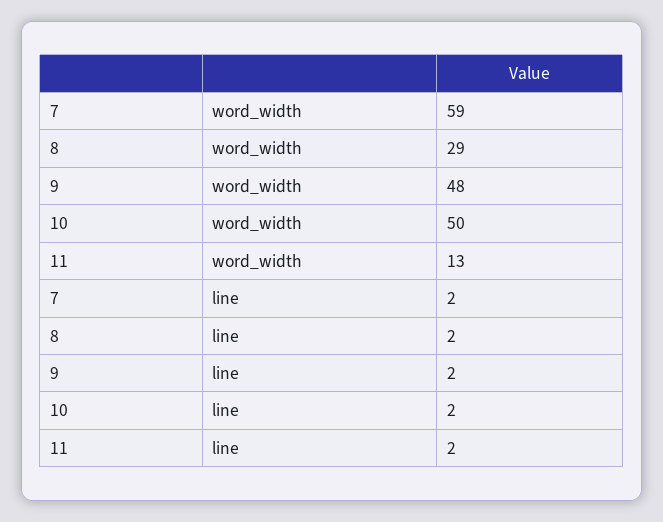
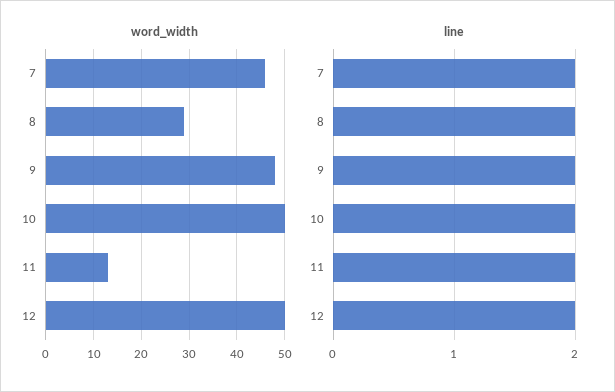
  {
    "word_width": {
-     "7": 59,
+     "7": 45,
      "8": 29,
      "9": 48,
      "10": 50,
-     "11": 13
+     "11": 13,
+     "12": 50
    },
    "line": {
      "7": 2,
      "8": 2,
      "9": 2,
      "10": 2,
-     "11": 2
+     "11": 2,
+     "12": 2
    }
  }

